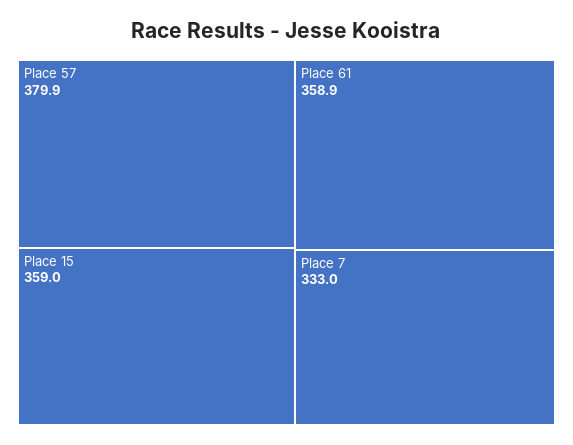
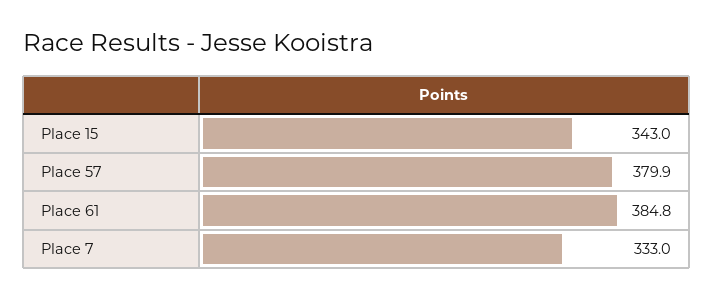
  {
    "Place 57": 379.9,
-   "Place 15": 359,
+   "Place 15": 343,
-   "Place 61": 358.9,
+   "Place 61": 384.8,
    "Place 7": 333
  }

